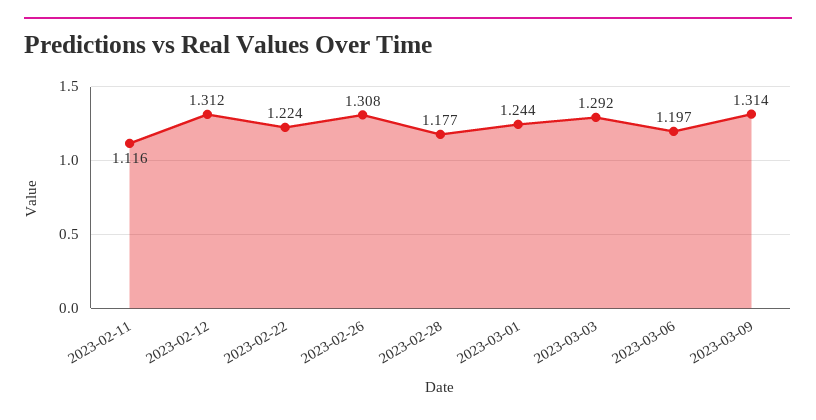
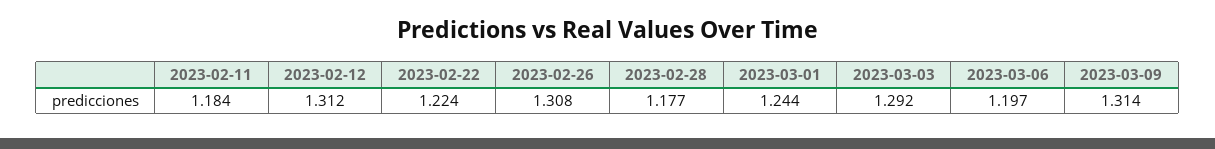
  {
-   "2023-02-11": 1.116,
+   "2023-02-11": 1.184,
    "2023-02-12": 1.312,
    "2023-02-22": 1.224,
    "2023-02-26": 1.308,
    "2023-02-28": 1.177,
    "2023-03-01": 1.244,
    "2023-03-03": 1.292,
    "2023-03-06": 1.197,
    "2023-03-09": 1.314
  }

